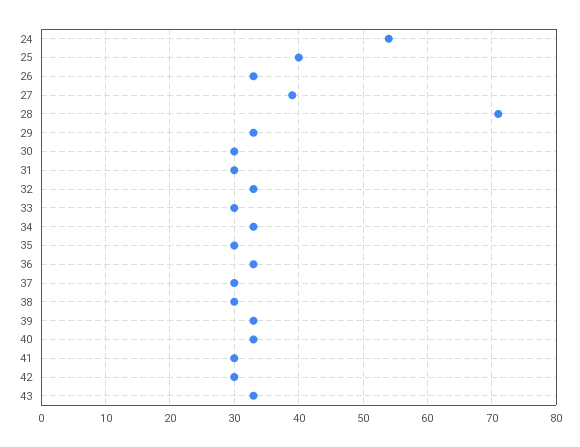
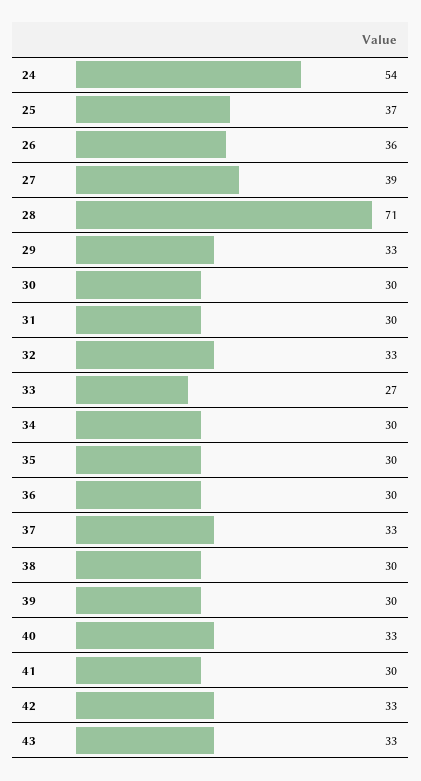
  {
    "24": 54,
-   "25": 40,
+   "25": 37,
-   "26": 33,
+   "26": 36,
    "27": 39,
    "28": 71,
    "29": 33,
    "30": 30,
    "31": 30,
    "32": 33,
-   "33": 30,
+   "33": 27,
-   "34": 33,
+   "34": 30,
    "35": 30,
-   "36": 33,
+   "36": 30,
-   "37": 30,
+   "37": 33,
    "38": 30,
-   "39": 33,
+   "39": 30,
    "40": 33,
    "41": 30,
-   "42": 30,
+   "42": 33,
    "43": 33
  }

